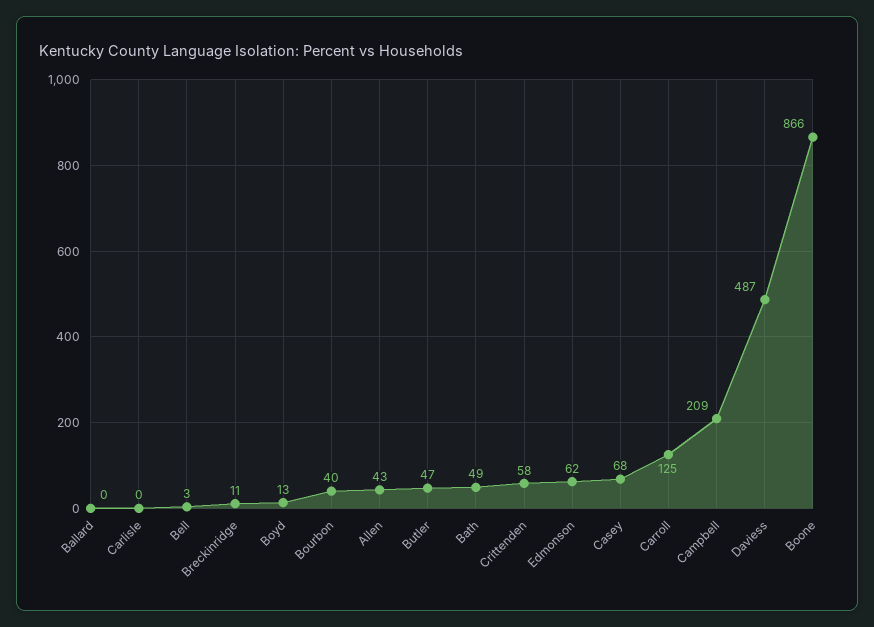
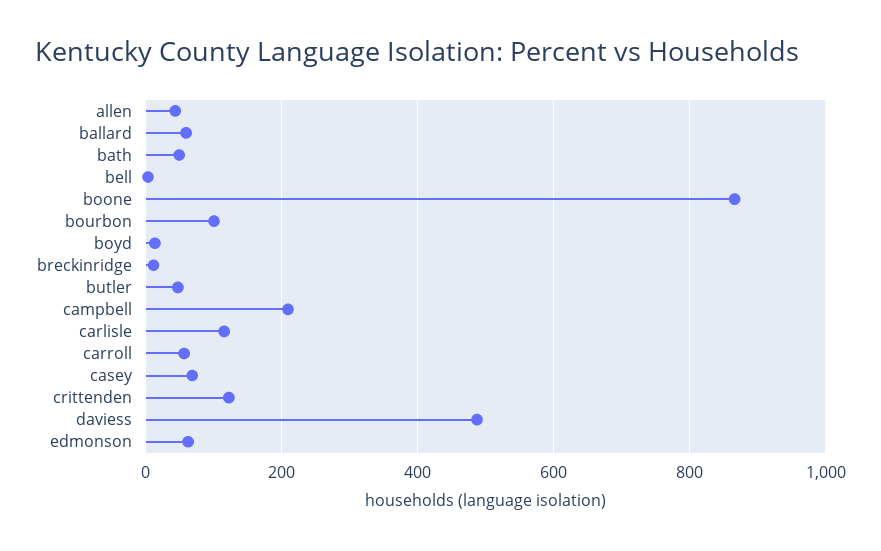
  {
-   "Ballard": 0,
+   "Ballard": 60,
-   "Carlisle": 0,
+   "Carlisle": 120,
    "Bell": 3,
    "Breckinridge": 11,
    "Boyd": 13,
-   "Bourbon": 40,
+   "Bourbon": 100,
    "Allen": 43,
    "Butler": 47,
    "Bath": 49,
-   "Crittenden": 58,
+   "Crittenden": 120,
    "Edmonson": 62,
    "Casey": 68,
-   "Carroll": 125,
+   "Carroll": 60,
    "Campbell": 209,
    "Daviess": 487,
    "Boone": 866
  }

